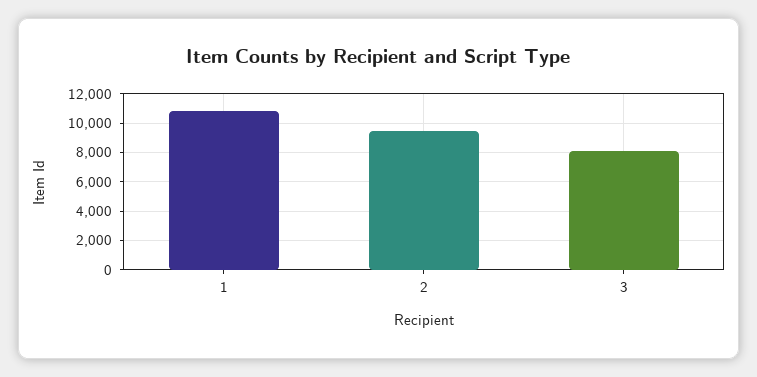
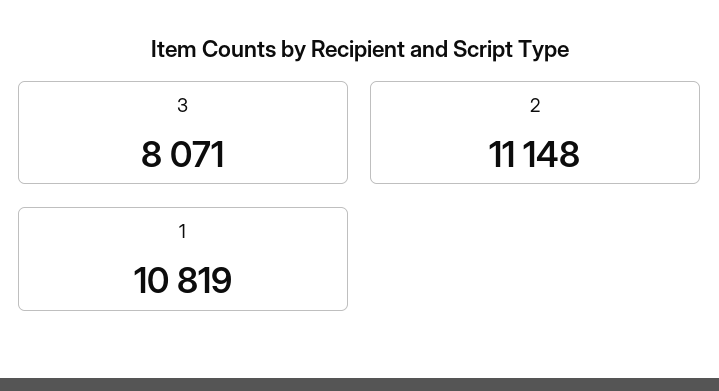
  {
    "1": 10819,
-   "2": 9500,
+   "2": 11148,
    "3": 8071
  }

